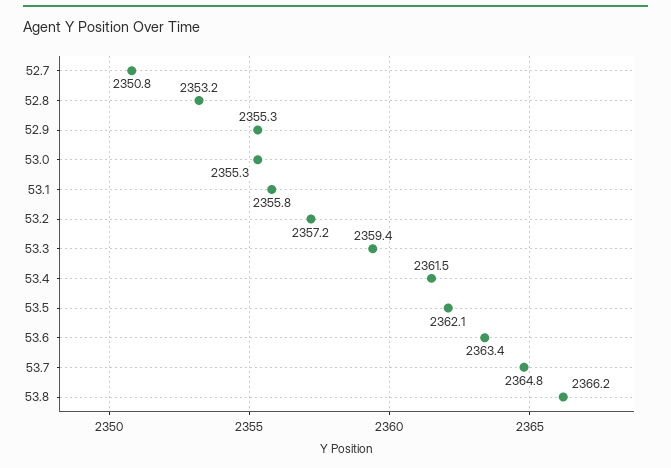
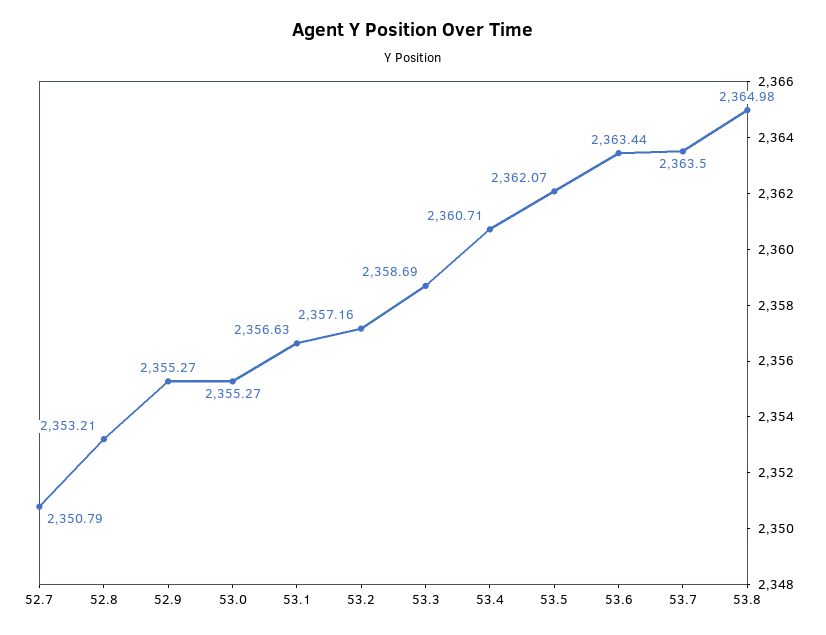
  {
    "52.7": 2350.79,
    "52.8": 2353.21,
    "52.9": 2355.27,
    "53.0": 2355.27,
-   "53.1": 2355.8,
+   "53.1": 2356.63,
    "53.2": 2357.16,
-   "53.3": 2359.4,
+   "53.3": 2358.69,
-   "53.4": 2361.5,
+   "53.4": 2360.71,
    "53.5": 2362.07,
    "53.6": 2363.44,
-   "53.7": 2364.8,
+   "53.7": 2363.5,
-   "53.8": 2366.2
+   "53.8": 2364.98
  }

